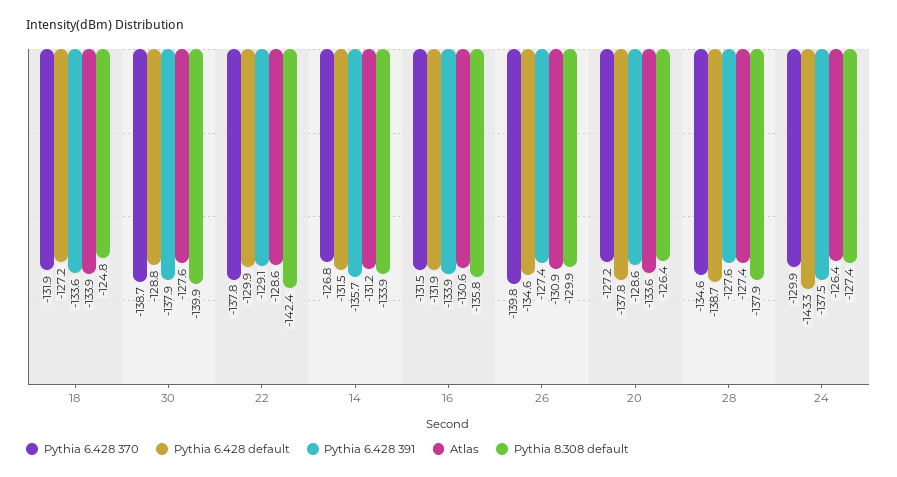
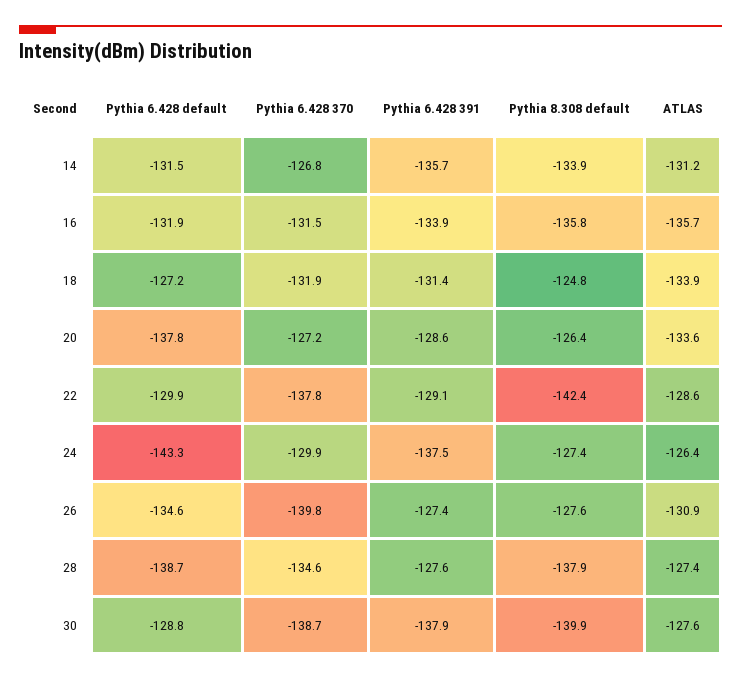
  {
    "Pythia 6.428 370": {
      "18": -131.9,
      "30": -138.7,
      "22": -137.8,
      "14": -126.8,
      "16": -131.5,
      "26": -139.8,
      "20": -127.2,
      "28": -134.6,
      "24": -129.9
    },
    "Pythia 6.428 default": {
      "18": -127.2,
      "30": -128.8,
      "22": -129.9,
      "14": -131.5,
      "16": -131.9,
      "26": -134.6,
      "20": -137.8,
      "28": -138.7,
      "24": -143.3
    },
    "Pythia 6.428 391": {
-     "18": -133.6,
+     "18": -131.4,
      "30": -137.9,
      "22": -129.1,
      "14": -135.7,
      "16": -133.9,
      "26": -127.4,
      "20": -128.6,
      "28": -127.6,
      "24": -137.5
    },
    "Atlas": {
      "18": -133.9,
      "30": -127.6,
      "22": -128.6,
      "14": -131.2,
-     "16": -130.6,
+     "16": -135.7,
      "26": -130.9,
      "20": -133.6,
      "28": -127.4,
      "24": -126.4
    },
    "Pythia 8.308 default": {
      "18": -124.8,
      "30": -139.9,
      "22": -142.4,
      "14": -133.9,
      "16": -135.8,
-     "26": -129.9,
+     "26": -127.6,
      "20": -126.4,
      "28": -137.9,
      "24": -127.4
    }
  }

